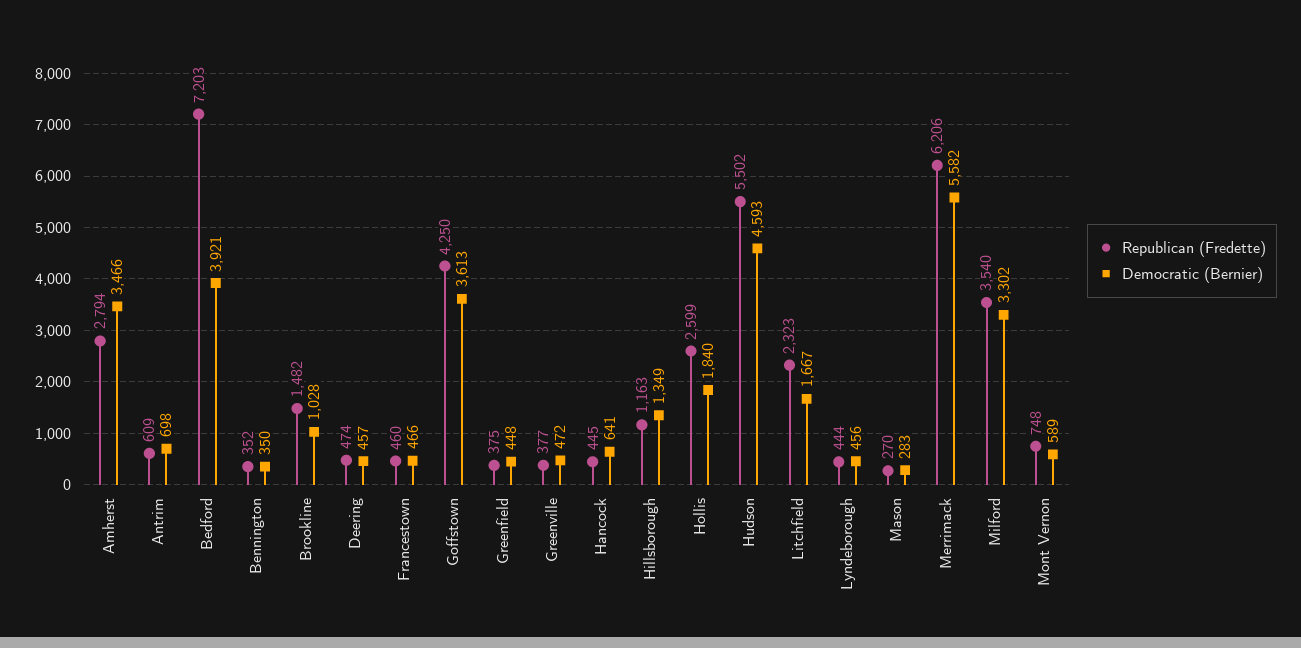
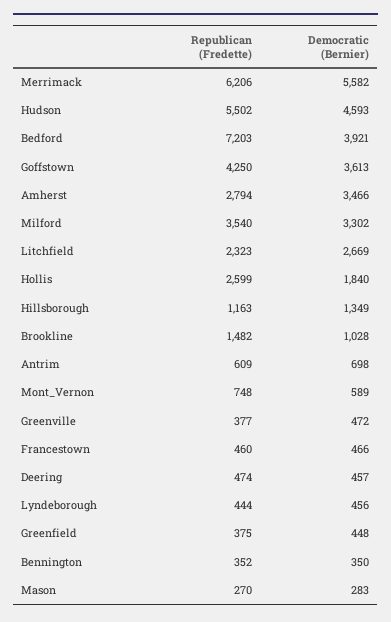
  {
    "Republican (Fredette)": {
      "Amherst": 2794,
      "Antrim": 609,
      "Bedford": 7203,
      "Bennington": 352,
      "Brookline": 1482,
      "Deering": 474,
      "Francestown": 460,
      "Goffstown": 4250,
      "Greenfield": 375,
      "Greenville": 377,
-     "Hancock": 445,
      "Hillsborough": 1163,
      "Hollis": 2599,
      "Hudson": 5502,
      "Litchfield": 2323,
      "Lyndeborough": 444,
      "Mason": 270,
      "Merrimack": 6206,
      "Milford": 3540,
      "Mont Vernon": 748
    },
    "Democratic (Bernier)": {
      "Amherst": 3466,
      "Antrim": 698,
      "Bedford": 3921,
      "Bennington": 350,
      "Brookline": 1028,
      "Deering": 457,
      "Francestown": 466,
      "Goffstown": 3613,
      "Greenfield": 448,
      "Greenville": 472,
-     "Hancock": 641,
      "Hillsborough": 1349,
      "Hollis": 1840,
      "Hudson": 4593,
-     "Litchfield": 1667,
+     "Litchfield": 2669,
      "Lyndeborough": 456,
      "Mason": 283,
      "Merrimack": 5582,
      "Milford": 3302,
      "Mont Vernon": 589
    }
  }

